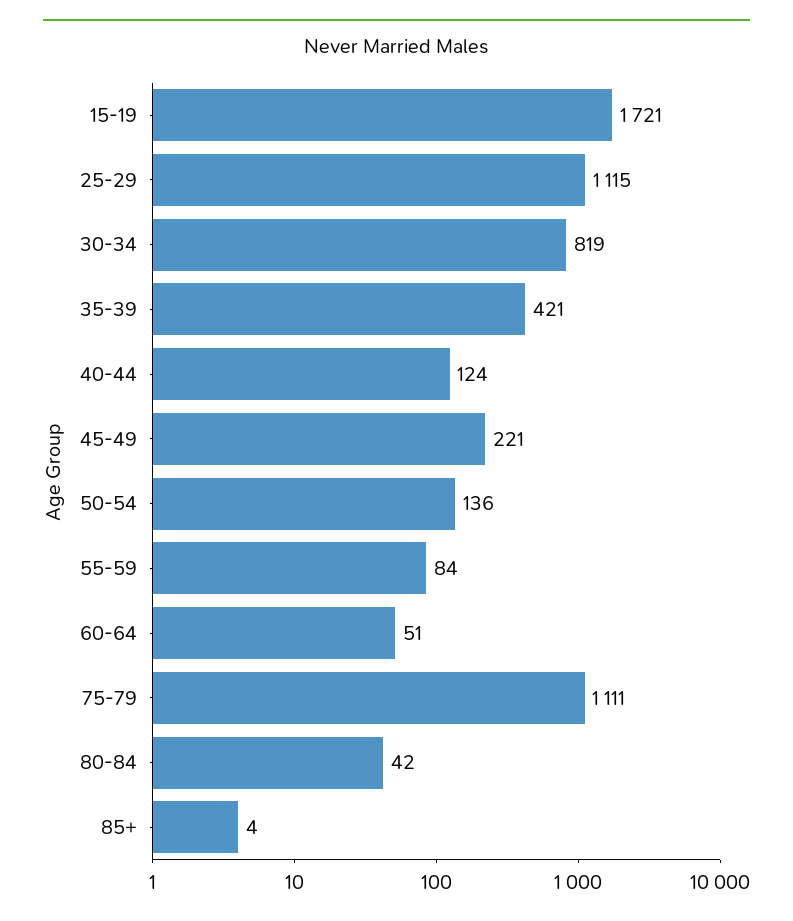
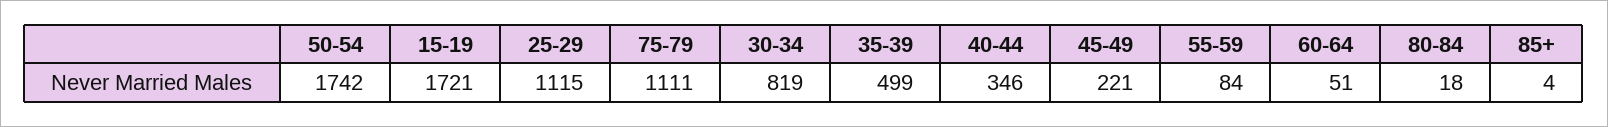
  {
    "15-19": 1721,
    "25-29": 1115,
    "30-34": 819,
-   "35-39": 421,
+   "35-39": 499,
-   "40-44": 124,
+   "40-44": 346,
    "45-49": 221,
-   "50-54": 136,
+   "50-54": 1742,
    "55-59": 84,
    "60-64": 51,
    "75-79": 1111,
-   "80-84": 42,
+   "80-84": 18,
    "85+": 4
  }

